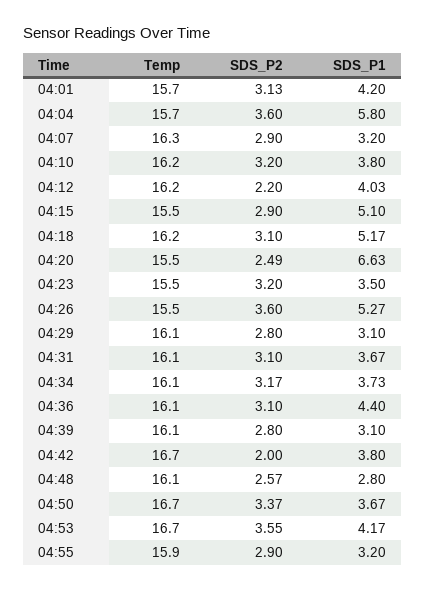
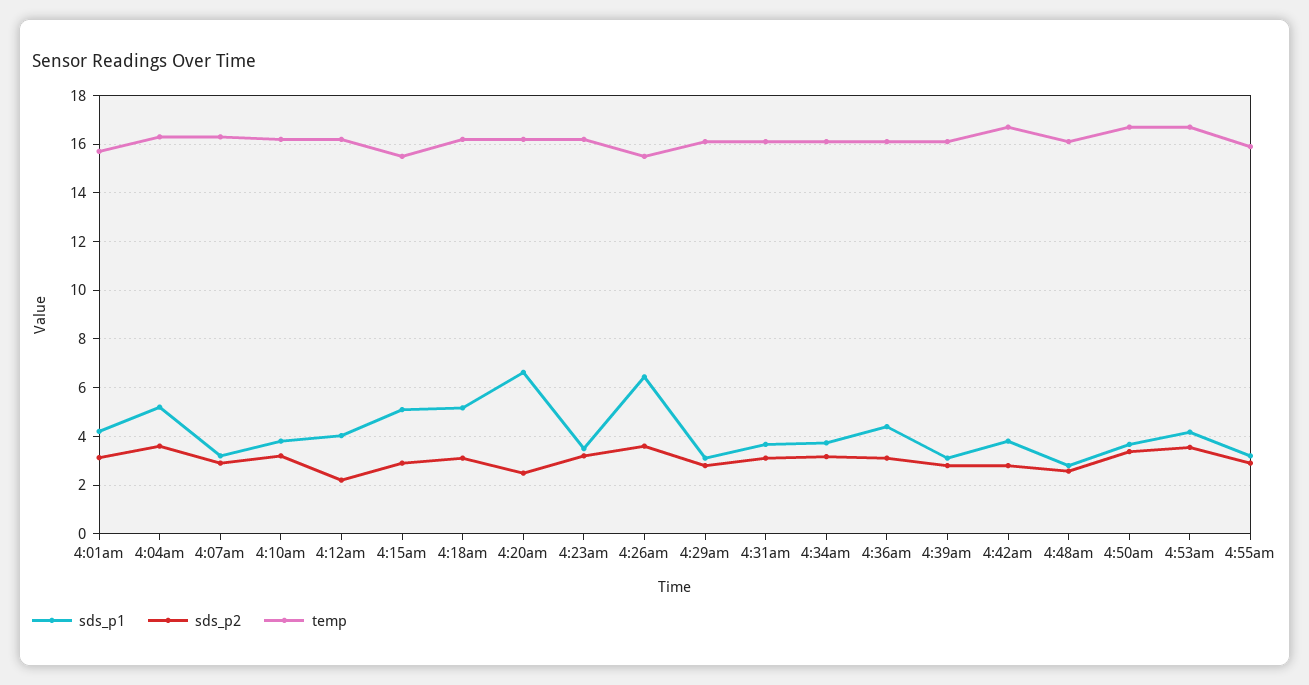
  {
    "Temp": {
      "04:01": 15.7,
-     "04:04": 15.7,
+     "04:04": 16.25,
      "04:07": 16.3,
      "04:10": 16.2,
      "04:12": 16.2,
      "04:15": 15.5,
      "04:18": 16.2,
-     "04:20": 15.5,
+     "04:20": 16.25,
-     "04:23": 15.5,
+     "04:23": 16.25,
      "04:26": 15.5,
      "04:29": 16.1,
      "04:31": 16.1,
      "04:34": 16.1,
      "04:36": 16.1,
      "04:39": 16.1,
      "04:42": 16.7,
      "04:48": 16.1,
      "04:50": 16.7,
      "04:53": 16.7,
      "04:55": 15.9
    },
    "SDS_P2": {
      "04:01": 3.13,
      "04:04": 3.6,
      "04:07": 2.9,
      "04:10": 3.2,
      "04:12": 2.2,
      "04:15": 2.9,
      "04:18": 3.1,
      "04:20": 2.49,
      "04:23": 3.2,
      "04:26": 3.6,
      "04:29": 2.8,
      "04:31": 3.1,
      "04:34": 3.17,
      "04:36": 3.1,
      "04:39": 2.8,
-     "04:42": 2,
+     "04:42": 2.75,
      "04:48": 2.57,
      "04:50": 3.37,
      "04:53": 3.55,
      "04:55": 2.9
    },
    "SDS_P1": {
      "04:01": 4.2,
-     "04:04": 5.8,
+     "04:04": 5.25,
      "04:07": 3.2,
      "04:10": 3.8,
      "04:12": 4.03,
      "04:15": 5.1,
      "04:18": 5.17,
      "04:20": 6.63,
      "04:23": 3.5,
-     "04:26": 5.27,
+     "04:26": 6.5,
      "04:29": 3.1,
      "04:31": 3.67,
      "04:34": 3.73,
      "04:36": 4.4,
      "04:39": 3.1,
      "04:42": 3.8,
      "04:48": 2.8,
      "04:50": 3.67,
      "04:53": 4.17,
      "04:55": 3.2
    }
  }

